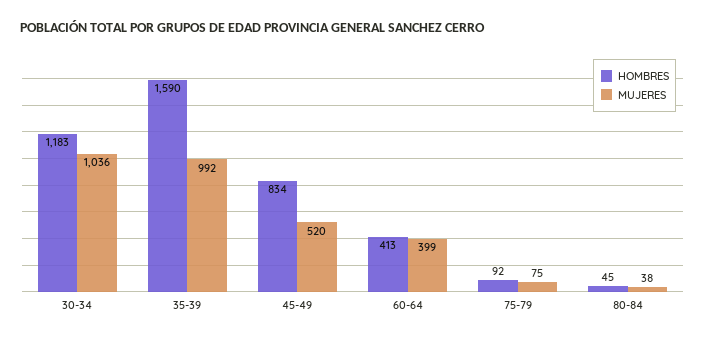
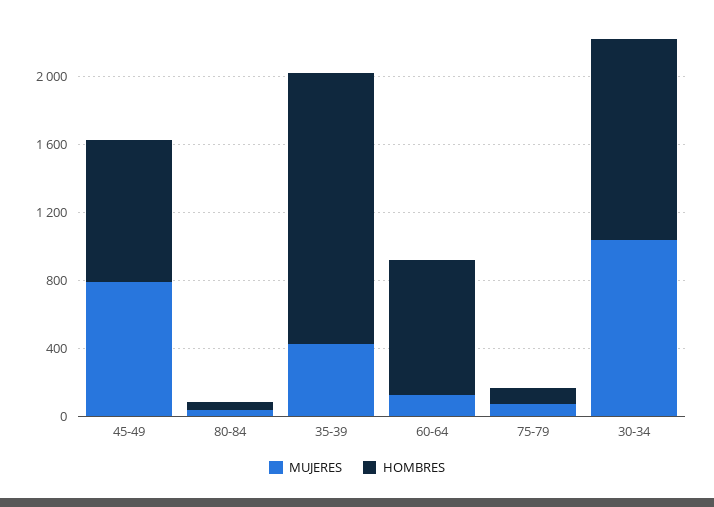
  {
    "HOMBRES": {
      "30-34": 1183,
      "35-39": 1590,
      "45-49": 834,
-     "60-64": 413,
+     "60-64": 800,
      "75-79": 92,
      "80-84": 45
    },
    "MUJERES": {
      "30-34": 1036,
-     "35-39": 992,
+     "35-39": 400,
-     "45-49": 520,
+     "45-49": 800,
-     "60-64": 399,
+     "60-64": 100,
      "75-79": 75,
      "80-84": 38
    }
  }

